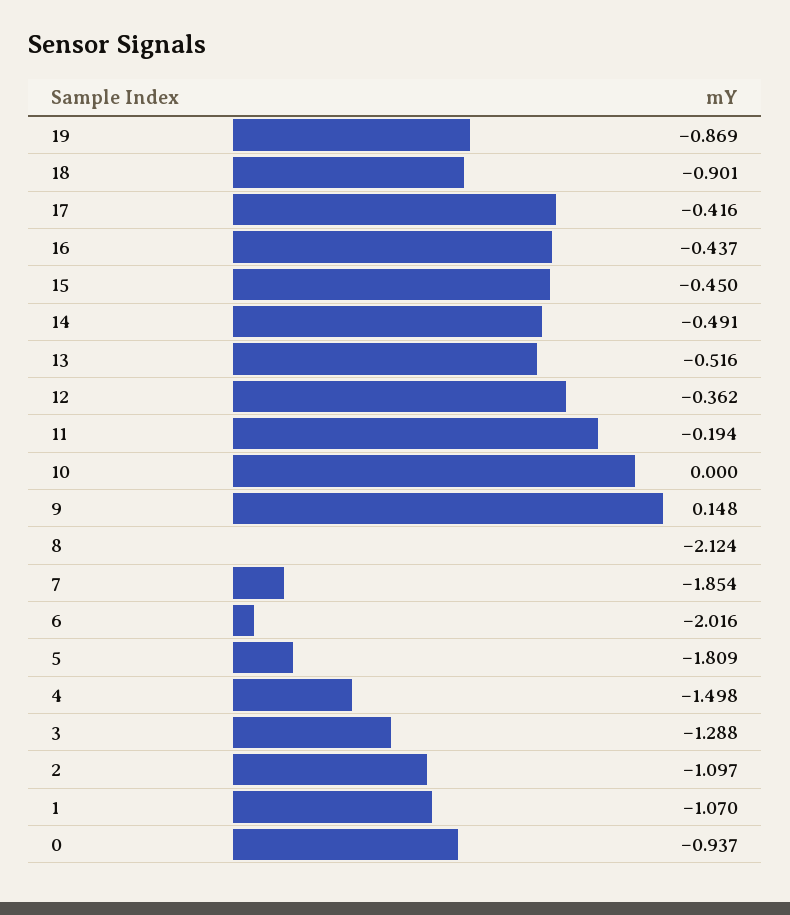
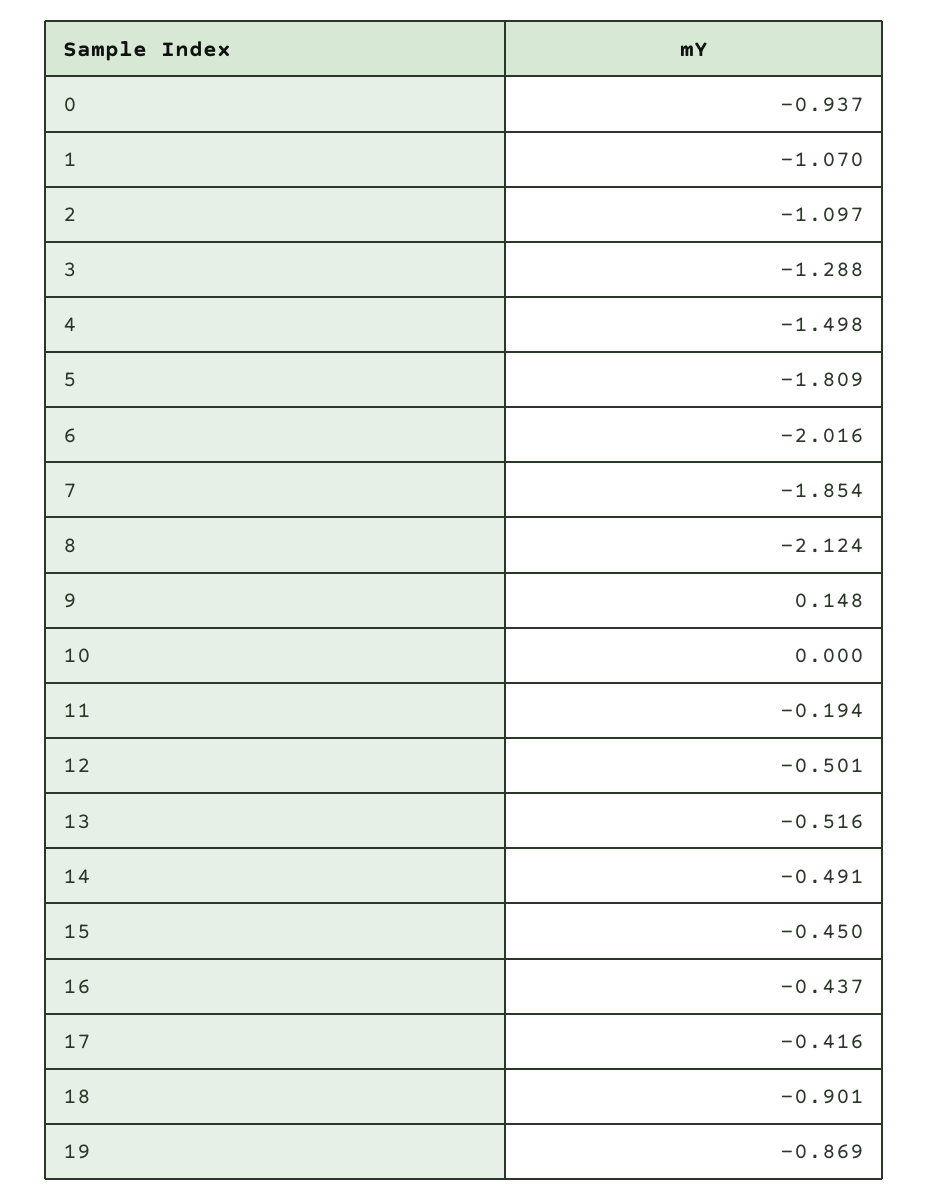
  {
    "19": -0.869,
    "18": -0.901,
    "17": -0.416,
    "16": -0.437,
    "15": -0.45,
    "14": -0.491,
    "13": -0.516,
-   "12": -0.362,
+   "12": -0.501,
    "11": -0.194,
    "10": 0,
    "9": 0.148,
    "8": -2.124,
    "7": -1.854,
    "6": -2.016,
    "5": -1.809,
    "4": -1.498,
    "3": -1.288,
    "2": -1.097,
    "1": -1.07,
    "0": -0.937
  }

